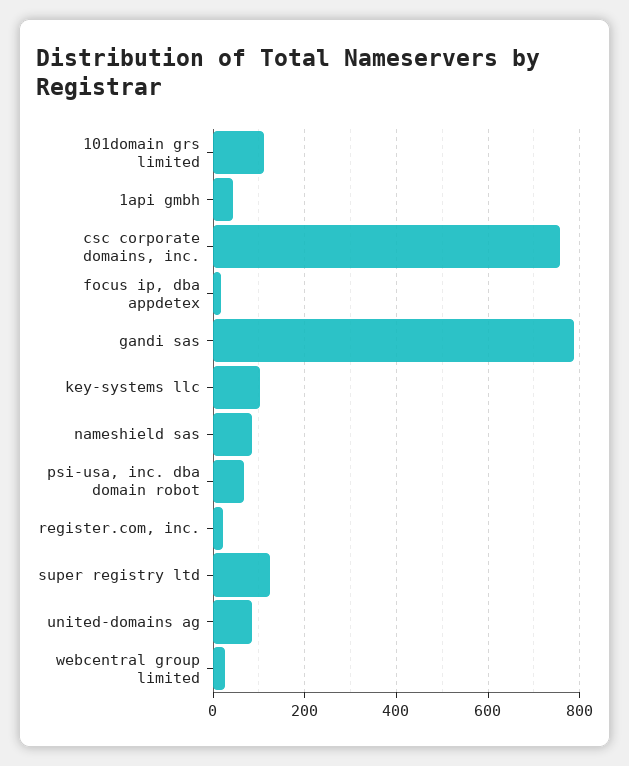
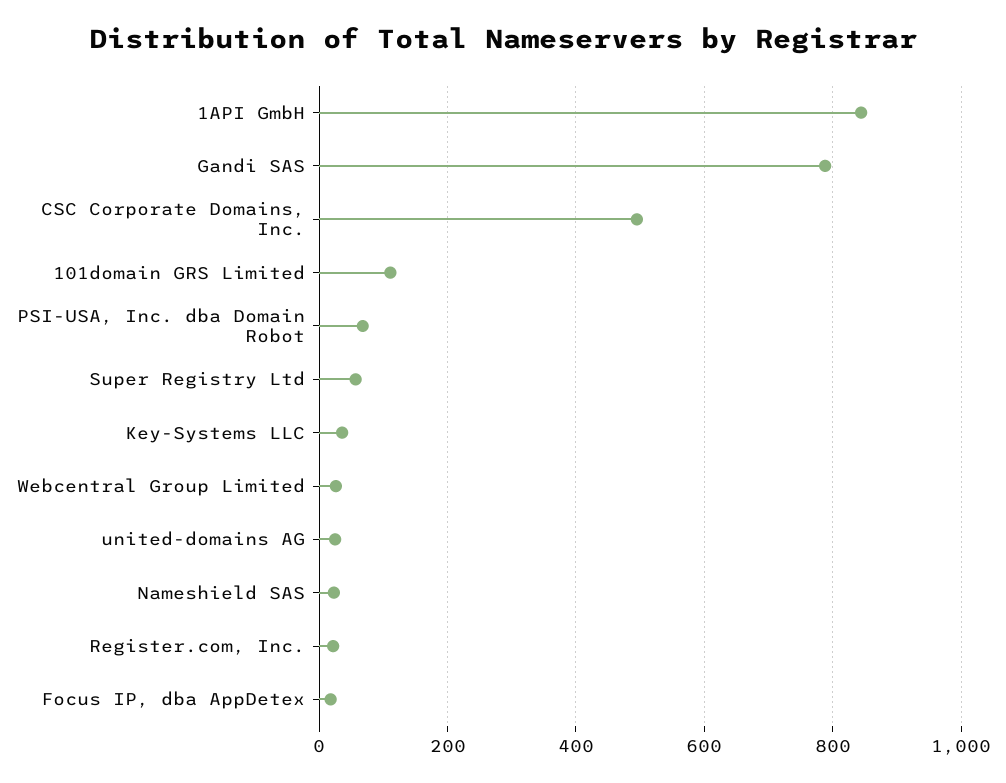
  {
    "101domain grs limited": 120,
-   "1api gmbh": 40,
+   "1api gmbh": 840,
-   "csc corporate domains, inc.": 760,
+   "csc corporate domains, inc.": 500,
    "focus ip, dba appdetex": 20,
    "gandi sas": 780,
-   "key-systems llc": 100,
+   "key-systems llc": 40,
-   "nameshield sas": 80,
+   "nameshield sas": 20,
    "psi-usa, inc. dba domain robot": 60,
    "register.com, inc.": 20,
-   "super registry ltd": 120,
+   "super registry ltd": 60,
-   "united-domains ag": 80,
+   "united-domains ag": 20,
    "webcentral group limited": 20
  }

